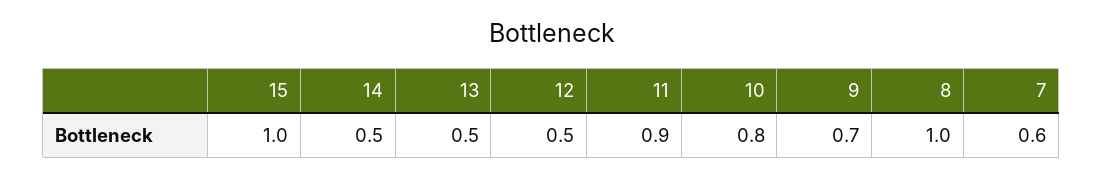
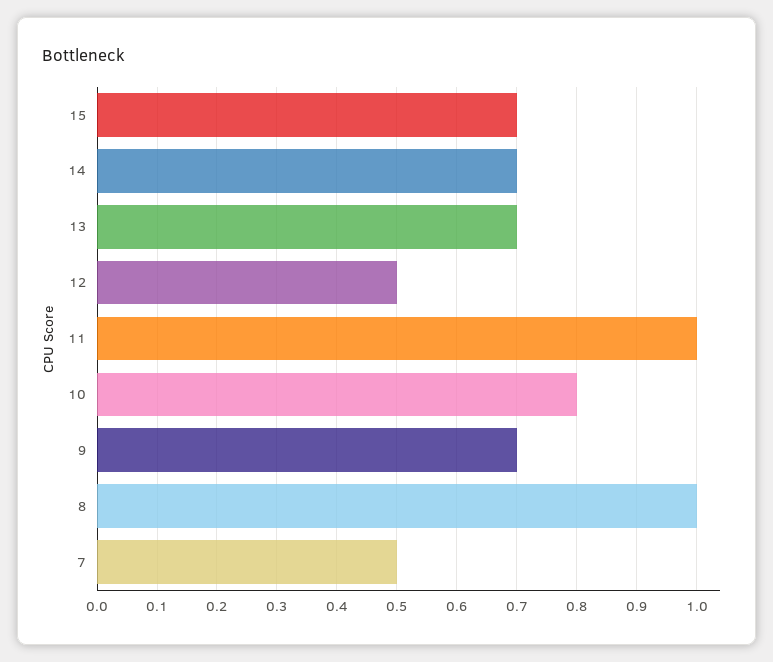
  {
-   "15": 1,
+   "15": 0.7,
-   "14": 0.5,
+   "14": 0.7,
-   "13": 0.5,
+   "13": 0.7,
    "12": 0.5,
-   "11": 0.9,
+   "11": 1,
    "10": 0.8,
    "9": 0.7,
    "8": 1,
-   "7": 0.6
+   "7": 0.5
  }

